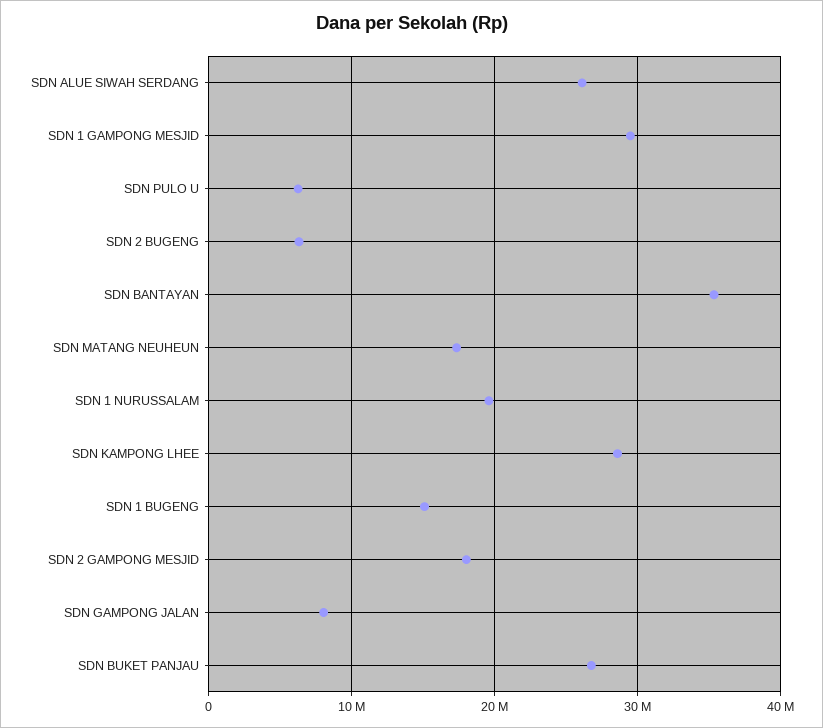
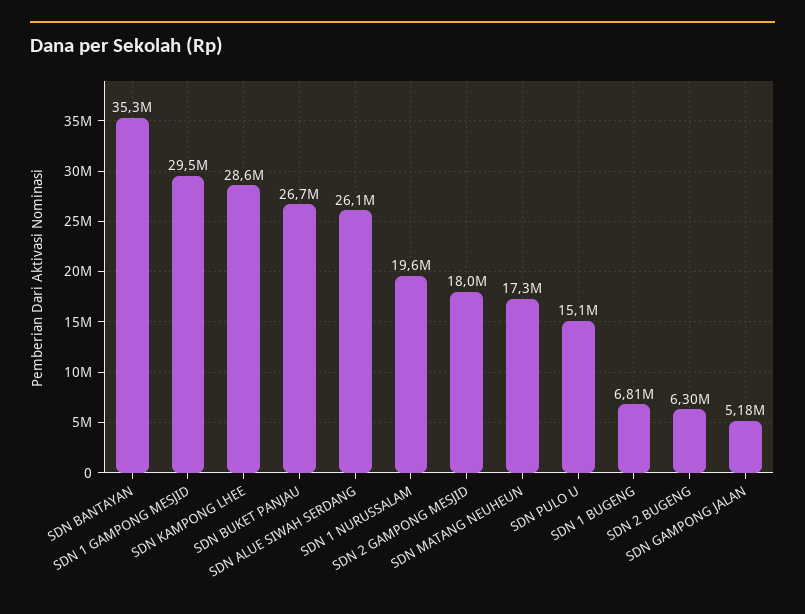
  {
    "SDN ALUE SIWAH SERDANG": 26100000,
    "SDN 1 GAMPONG MESJID": 29500000,
-   "SDN PULO U": 6000000,
+   "SDN PULO U": 15100000,
    "SDN 2 BUGENG": 6300000,
    "SDN BANTAYAN": 35300000,
    "SDN MATANG NEUHEUN": 17300000,
    "SDN 1 NURUSSALAM": 19600000,
    "SDN KAMPONG LHEE": 28600000,
-   "SDN 1 BUGENG": 15000000,
+   "SDN 1 BUGENG": 6810000,
    "SDN 2 GAMPONG MESJID": 18000000,
-   "SDN GAMPONG JALAN": 8000000,
+   "SDN GAMPONG JALAN": 5180000,
    "SDN BUKET PANJAU": 26700000
  }

